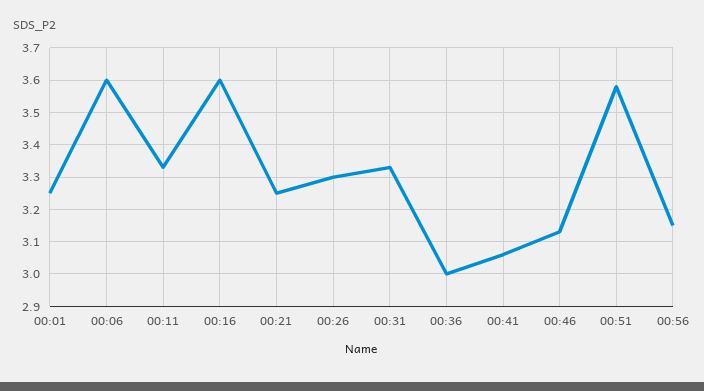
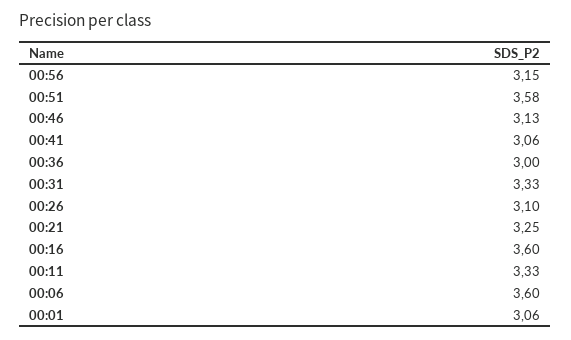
  {
-   "00:01": 3.25,
+   "00:01": 3.06,
    "00:06": 3.6,
    "00:11": 3.33,
    "00:16": 3.6,
    "00:21": 3.25,
-   "00:26": 3.3,
+   "00:26": 3.1,
    "00:31": 3.33,
    "00:36": 3,
    "00:41": 3.06,
    "00:46": 3.13,
    "00:51": 3.58,
    "00:56": 3.15
  }

